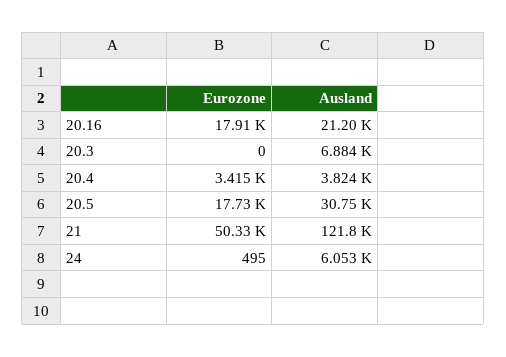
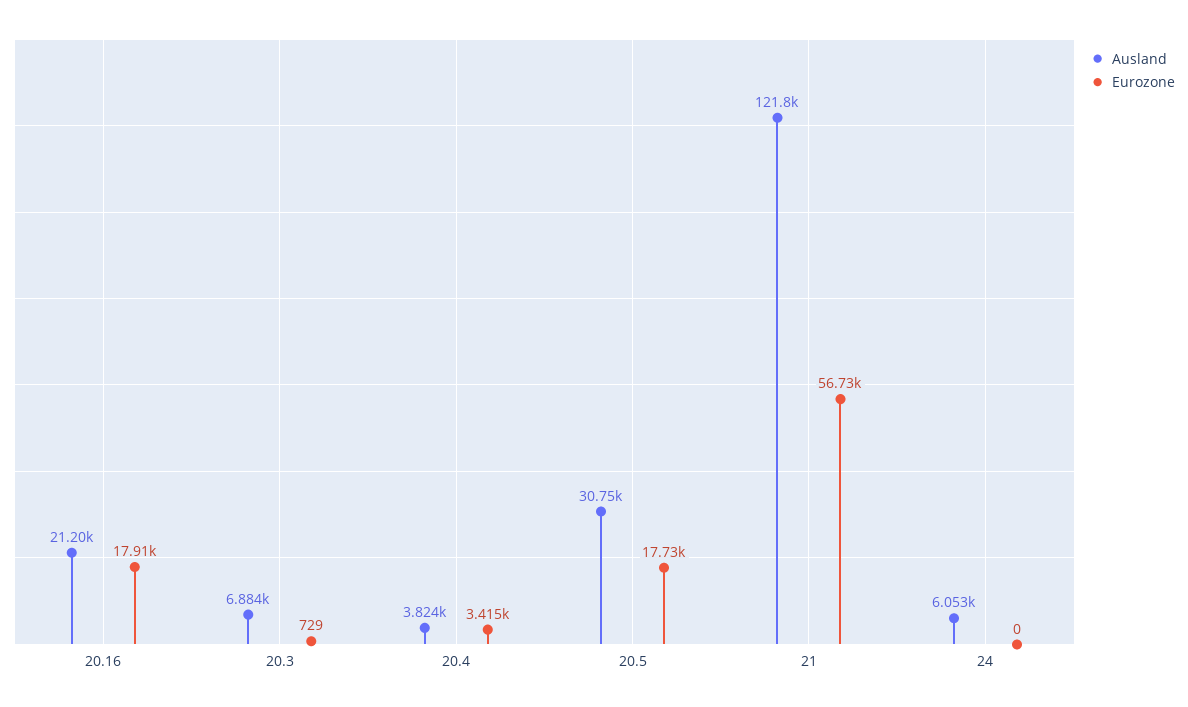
  {
    "Eurozone": {
      "20.16": 17910,
-     "20.3": 0,
+     "20.3": 729,
      "20.4": 3415,
      "20.5": 17730,
-     "21": 50330,
+     "21": 56730,
-     "24": 495
+     "24": 0
    },
    "Ausland": {
      "20.16": 21200,
      "20.3": 6884,
      "20.4": 3824,
      "20.5": 30750,
      "21": 121800,
      "24": 6053
    }
  }

